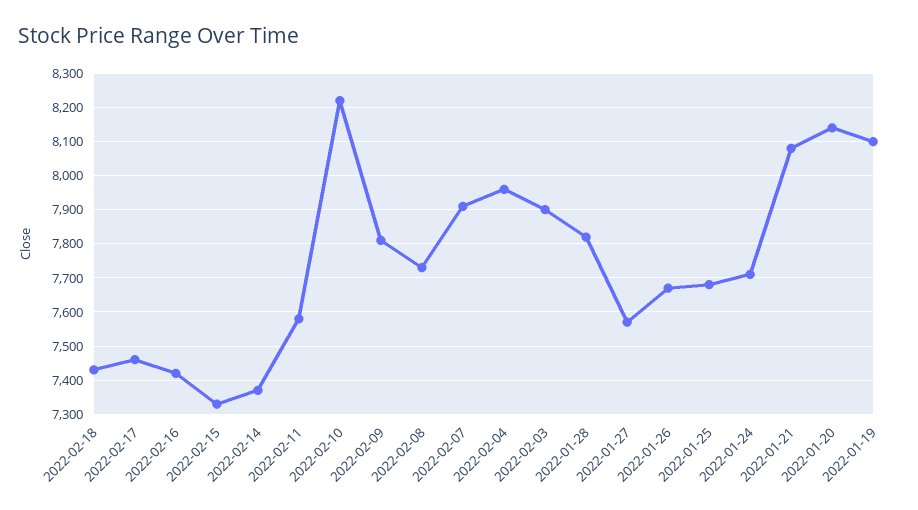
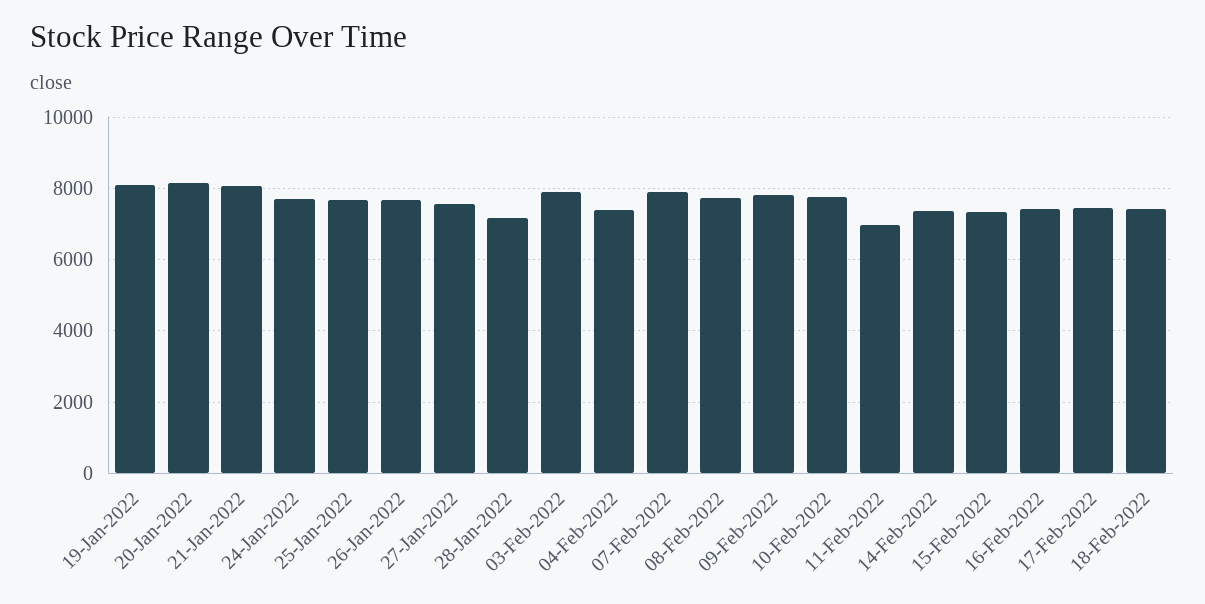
  {
    "2022-02-18": 7440,
    "2022-02-17": 7460,
    "2022-02-16": 7420,
    "2022-02-15": 7340,
    "2022-02-14": 7380,
-   "2022-02-11": 7580,
+   "2022-02-11": 7000,
-   "2022-02-10": 8220,
+   "2022-02-10": 7800,
    "2022-02-09": 7820,
    "2022-02-08": 7740,
    "2022-02-07": 7920,
-   "2022-02-04": 7960,
+   "2022-02-04": 7400,
    "2022-02-03": 7900,
-   "2022-01-28": 7820,
+   "2022-01-28": 7200,
    "2022-01-27": 7580,
    "2022-01-26": 7680,
    "2022-01-25": 7680,
    "2022-01-24": 7720,
    "2022-01-21": 8080,
    "2022-01-20": 8140,
    "2022-01-19": 8100
  }

